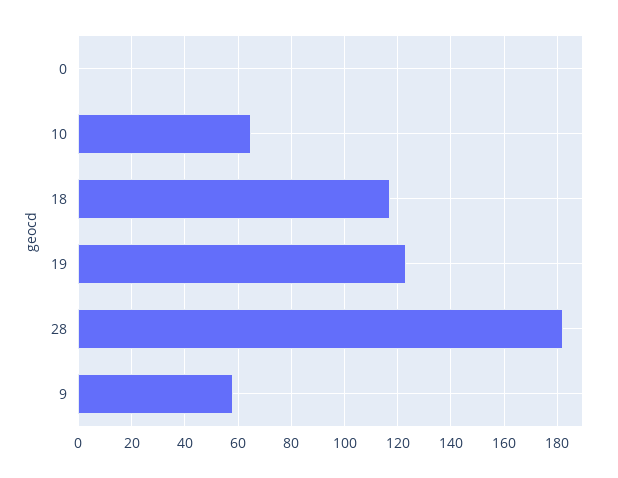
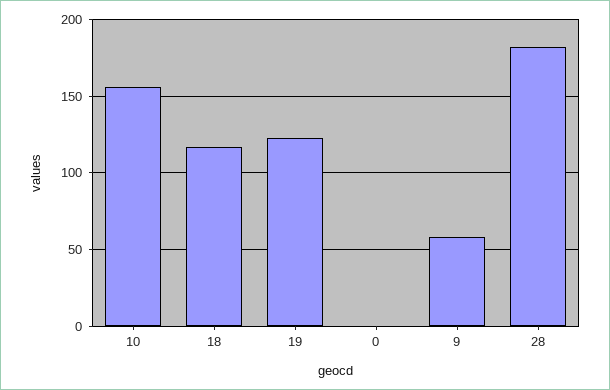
  {
    "0": 0,
-   "10": 65,
+   "10": 155,
    "18": 115,
    "19": 125,
    "28": 180,
    "9": 60
  }

